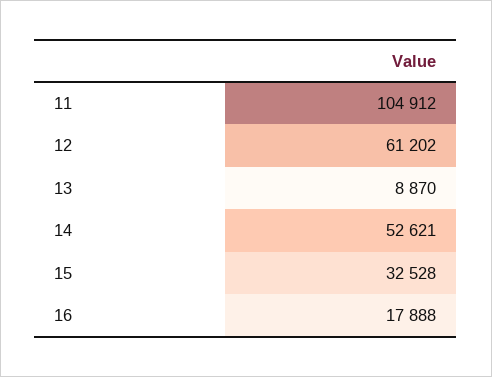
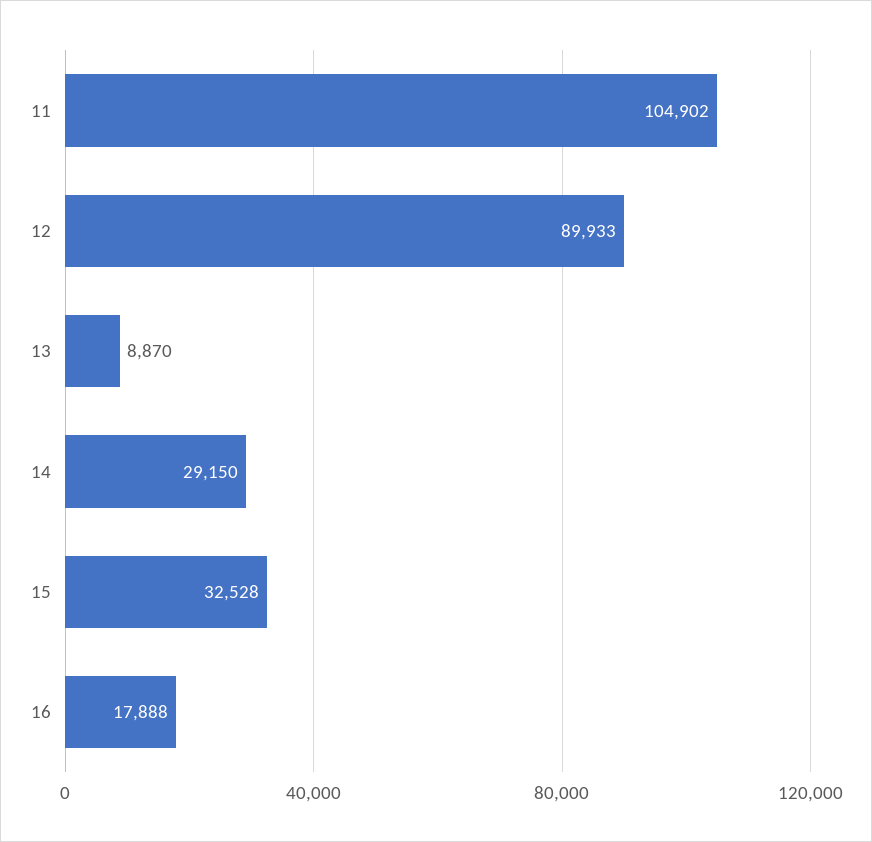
  {
-   "11": 104912,
+   "11": 104902,
-   "12": 61202,
+   "12": 89933,
    "13": 8870,
-   "14": 52621,
+   "14": 29150,
    "15": 32528,
    "16": 17888
  }

